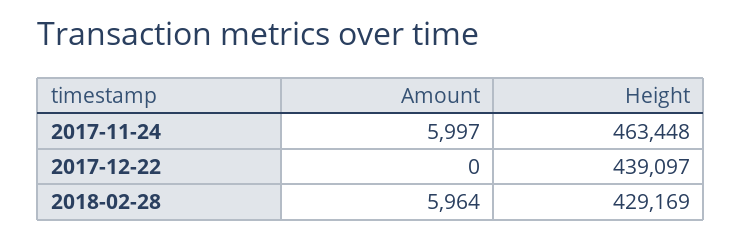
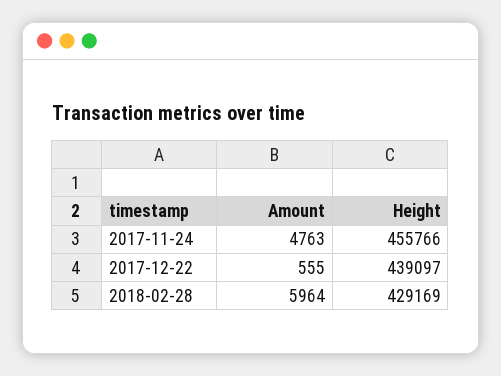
  {
    "Amount": {
-     "2017-11-24": 5997,
+     "2017-11-24": 4763,
-     "2017-12-22": 0,
+     "2017-12-22": 555,
      "2018-02-28": 5964
    },
    "Height": {
-     "2017-11-24": 463448,
+     "2017-11-24": 455766,
      "2017-12-22": 439097,
      "2018-02-28": 429169
    }
  }

